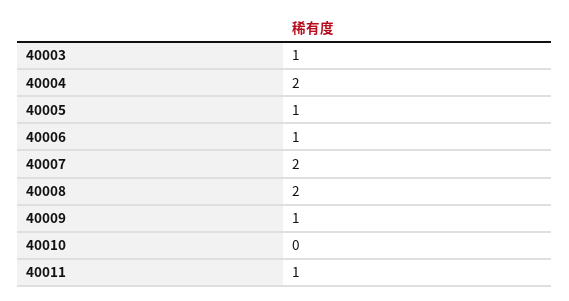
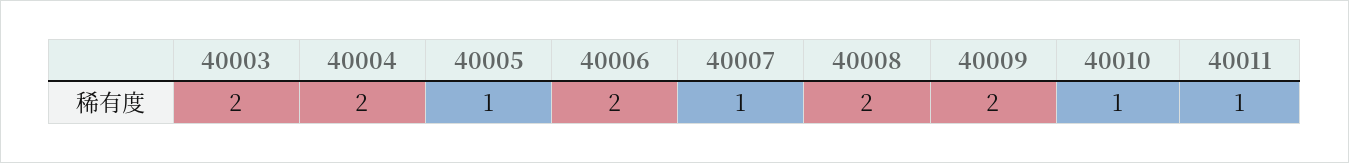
  {
-   "40003": 1,
+   "40003": 2,
    "40004": 2,
    "40005": 1,
-   "40006": 1,
+   "40006": 2,
-   "40007": 2,
+   "40007": 1,
    "40008": 2,
-   "40009": 1,
+   "40009": 2,
-   "40010": 0,
+   "40010": 1,
    "40011": 1
  }

